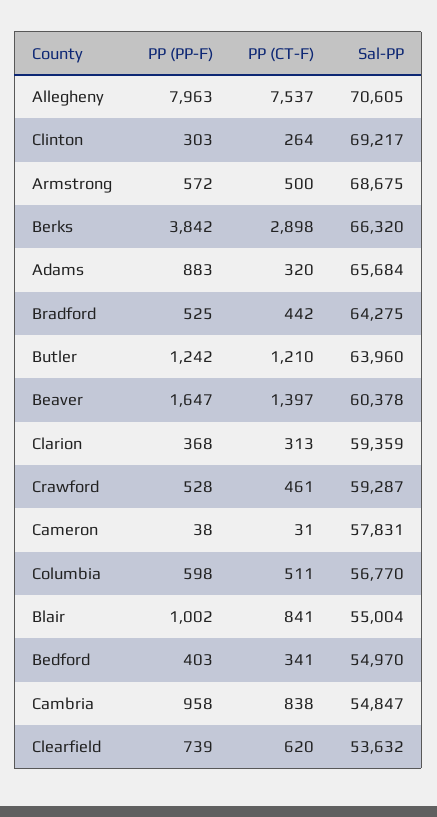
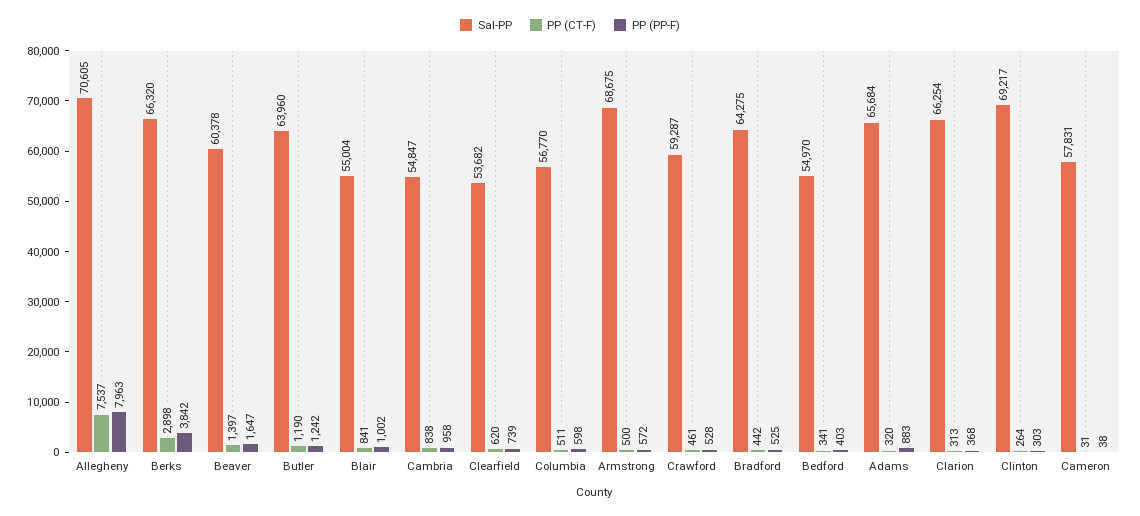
  {
    "PP (PP-F)": {
      "Allegheny": 7963,
      "Clinton": 303,
      "Armstrong": 572,
      "Berks": 3842,
      "Adams": 883,
      "Bradford": 525,
      "Butler": 1242,
      "Beaver": 1647,
      "Clarion": 368,
      "Crawford": 528,
      "Cameron": 38,
      "Columbia": 598,
      "Blair": 1002,
      "Bedford": 403,
      "Cambria": 958,
      "Clearfield": 739
    },
    "PP (CT-F)": {
      "Allegheny": 7537,
      "Clinton": 264,
      "Armstrong": 500,
      "Berks": 2898,
      "Adams": 320,
      "Bradford": 442,
-     "Butler": 1210,
+     "Butler": 1190,
      "Beaver": 1397,
      "Clarion": 313,
      "Crawford": 461,
      "Cameron": 31,
      "Columbia": 511,
      "Blair": 841,
      "Bedford": 341,
      "Cambria": 838,
      "Clearfield": 620
    },
    "Sal-PP": {
      "Allegheny": 70605,
      "Clinton": 69217,
      "Armstrong": 68675,
      "Berks": 66320,
      "Adams": 65684,
      "Bradford": 64275,
      "Butler": 63960,
      "Beaver": 60378,
-     "Clarion": 59359,
+     "Clarion": 66254,
      "Crawford": 59287,
      "Cameron": 57831,
      "Columbia": 56770,
      "Blair": 55004,
      "Bedford": 54970,
      "Cambria": 54847,
-     "Clearfield": 53632
+     "Clearfield": 53682
    }
  }

